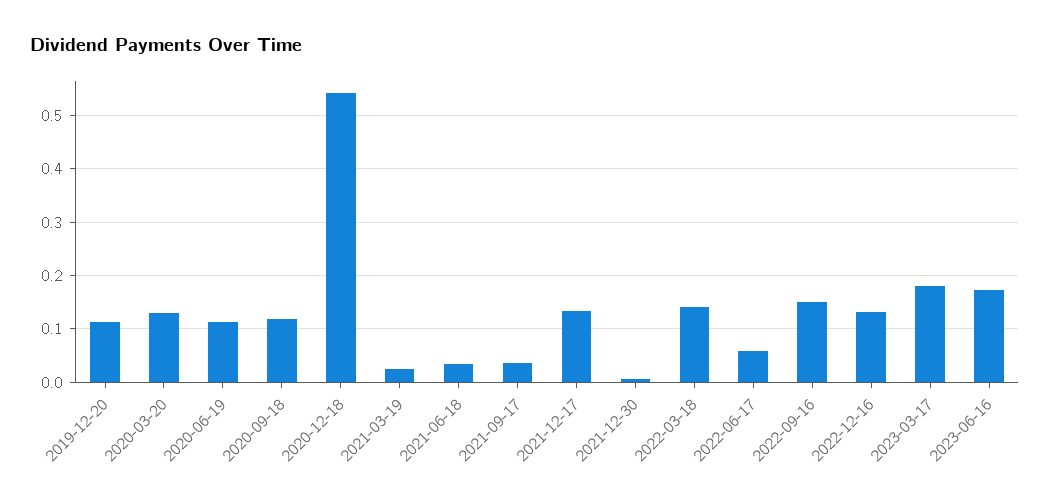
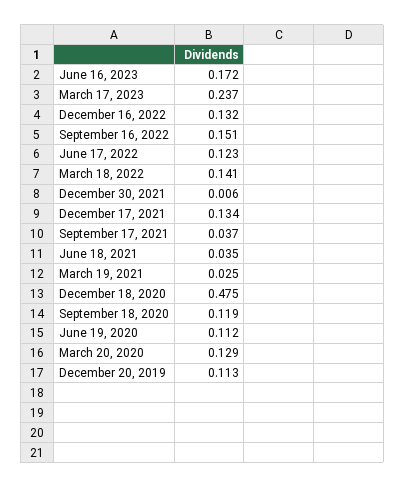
  {
    "2019-12-20": 0.113,
    "2020-03-20": 0.129,
    "2020-06-19": 0.112,
    "2020-09-18": 0.119,
-   "2020-12-18": 0.54,
+   "2020-12-18": 0.475,
    "2021-03-19": 0.025,
    "2021-06-18": 0.035,
    "2021-09-17": 0.037,
    "2021-12-17": 0.134,
    "2021-12-30": 0.006,
    "2022-03-18": 0.141,
-   "2022-06-17": 0.06,
+   "2022-06-17": 0.123,
    "2022-09-16": 0.151,
    "2022-12-16": 0.132,
-   "2023-03-17": 0.18,
+   "2023-03-17": 0.237,
    "2023-06-16": 0.172
  }

